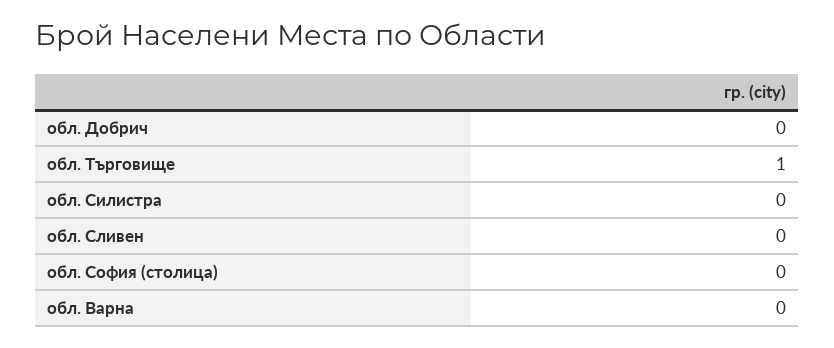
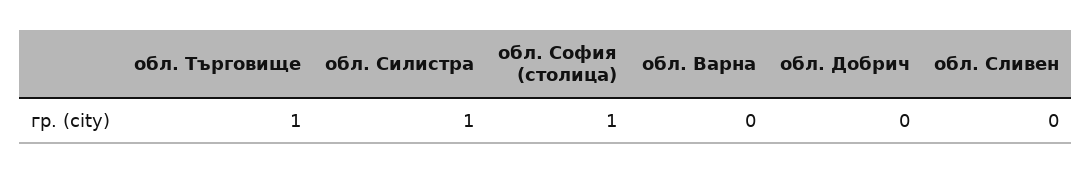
  {
    "обл. Добрич": 0,
    "обл. Търговище": 1,
-   "обл. Силистра": 0,
+   "обл. Силистра": 1,
    "обл. Сливен": 0,
-   "обл. София (столица)": 0,
+   "обл. София (столица)": 1,
    "обл. Варна": 0
  }

